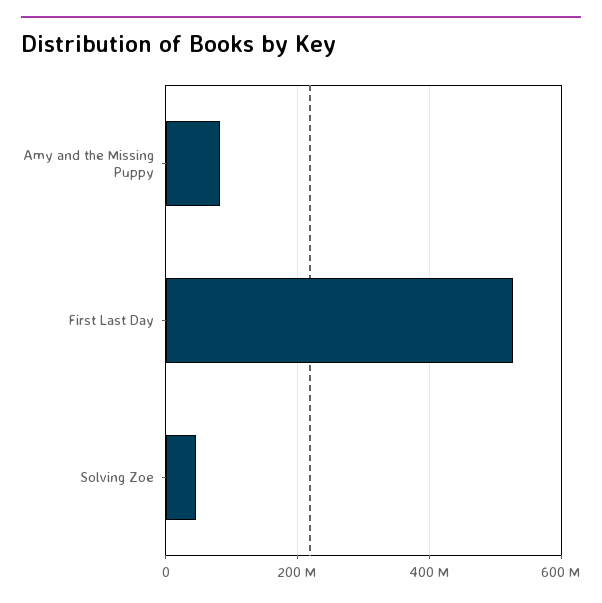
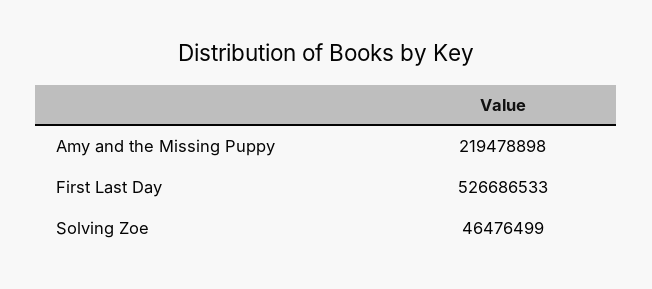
  {
-   "Amy and the Missing Puppy": 80000000,
+   "Amy and the Missing Puppy": 219478898,
    "First Last Day": 526686533,
    "Solving Zoe": 46476499
  }

